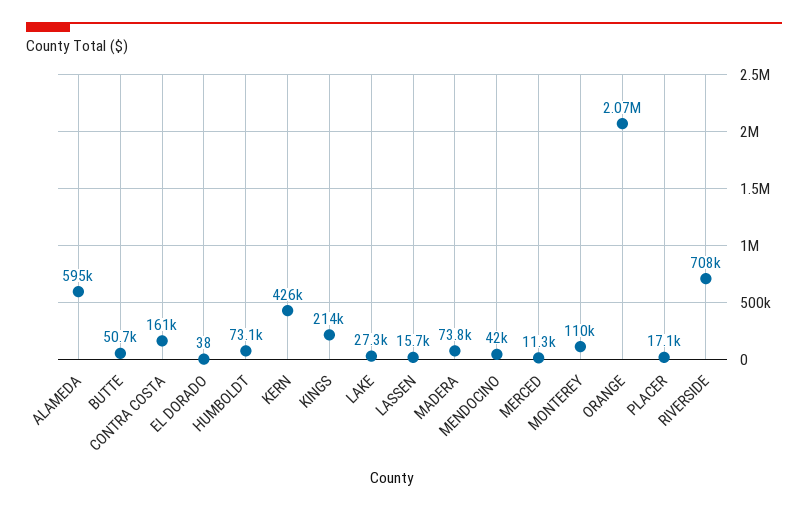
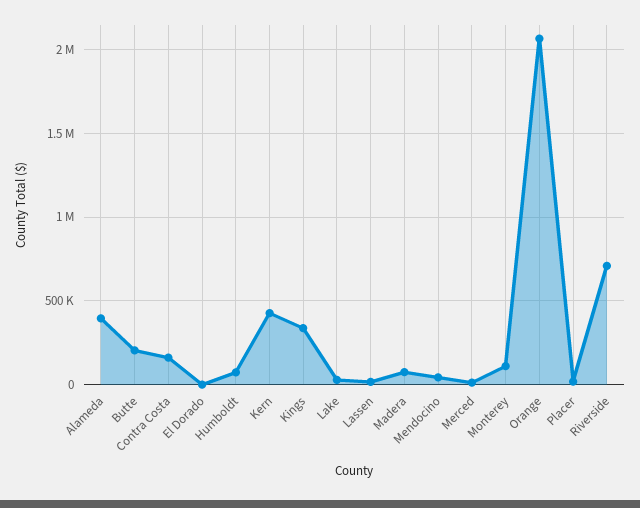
  {
-   "ALAMEDA": 595000,
+   "ALAMEDA": 400000,
-   "BUTTE": 50700,
+   "BUTTE": 200000,
    "CONTRA COSTA": 161000,
    "EL DORADO": 38,
    "HUMBOLDT": 73100,
    "KERN": 426000,
-   "KINGS": 214000,
+   "KINGS": 350000,
    "LAKE": 27300,
    "LASSEN": 15700,
    "MADERA": 73800,
    "MENDOCINO": 42000,
    "MERCED": 11300,
    "MONTEREY": 110000,
    "ORANGE": 2070000,
    "PLACER": 17100,
    "RIVERSIDE": 708000
  }

